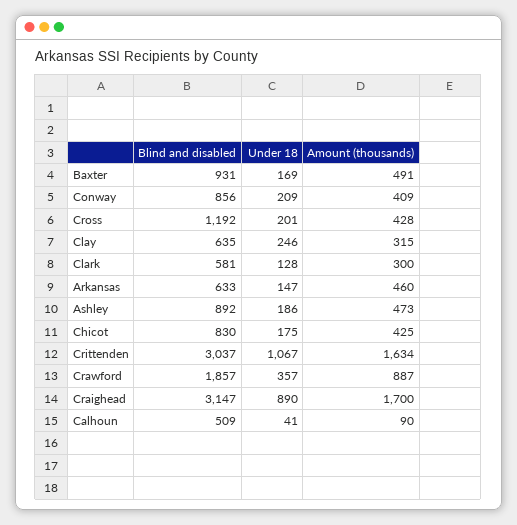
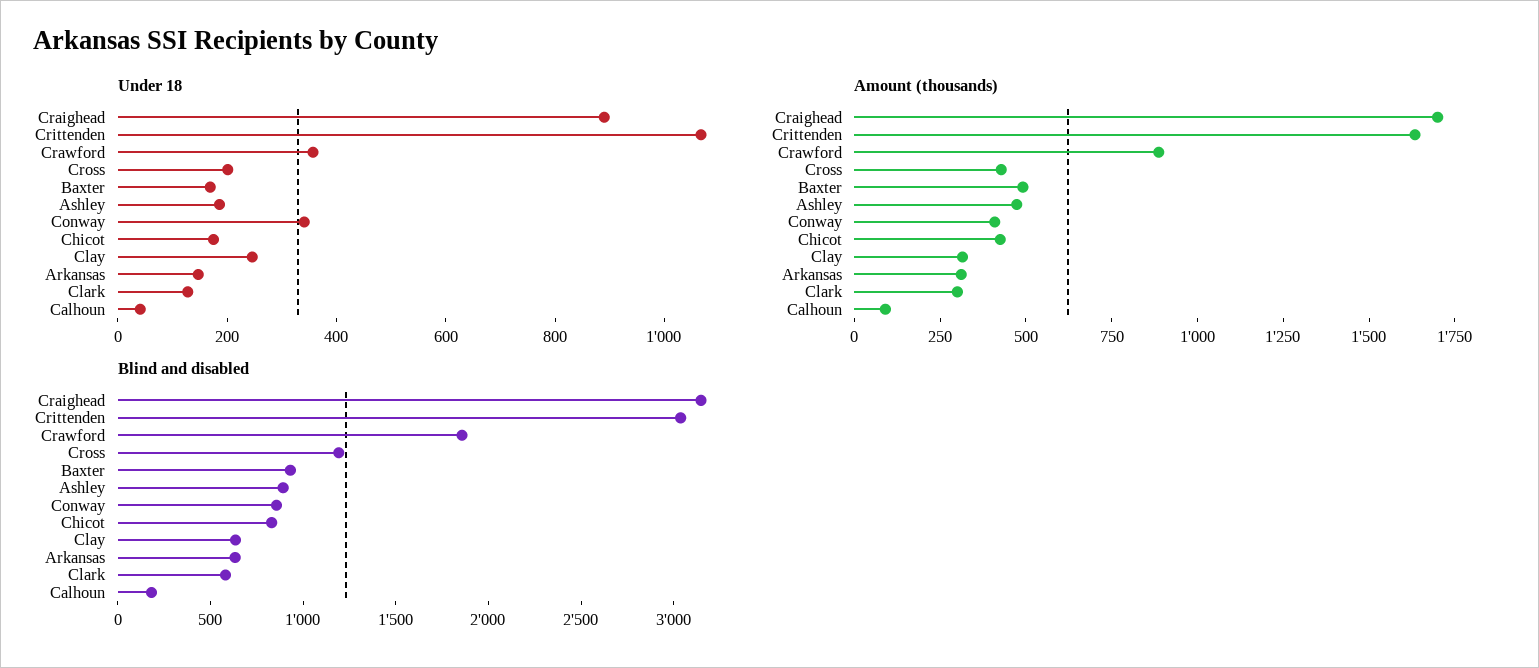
  {
    "Blind and disabled": {
      "Baxter": 931,
      "Conway": 856,
      "Cross": 1192,
      "Clay": 635,
      "Clark": 581,
      "Arkansas": 633,
      "Ashley": 892,
      "Chicot": 830,
      "Crittenden": 3037,
      "Crawford": 1857,
      "Craighead": 3147,
-     "Calhoun": 509
+     "Calhoun": 200
    },
    "Under 18": {
      "Baxter": 169,
-     "Conway": 209,
+     "Conway": 350,
      "Cross": 201,
      "Clay": 246,
      "Clark": 128,
      "Arkansas": 147,
      "Ashley": 186,
      "Chicot": 175,
      "Crittenden": 1067,
      "Crawford": 357,
      "Craighead": 890,
      "Calhoun": 41
    },
    "Amount (thousands)": {
      "Baxter": 491,
      "Conway": 409,
      "Cross": 428,
      "Clay": 315,
      "Clark": 300,
-     "Arkansas": 460,
+     "Arkansas": 300,
      "Ashley": 473,
      "Chicot": 425,
      "Crittenden": 1634,
      "Crawford": 887,
      "Craighead": 1700,
      "Calhoun": 90
    }
  }

